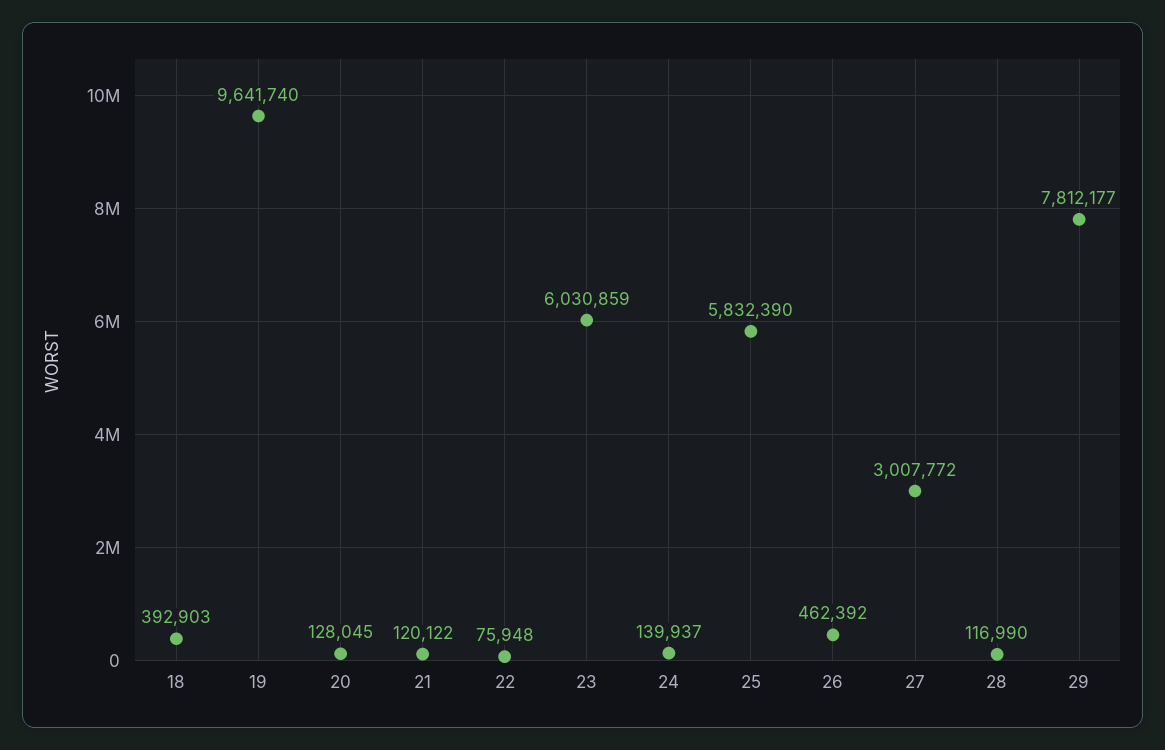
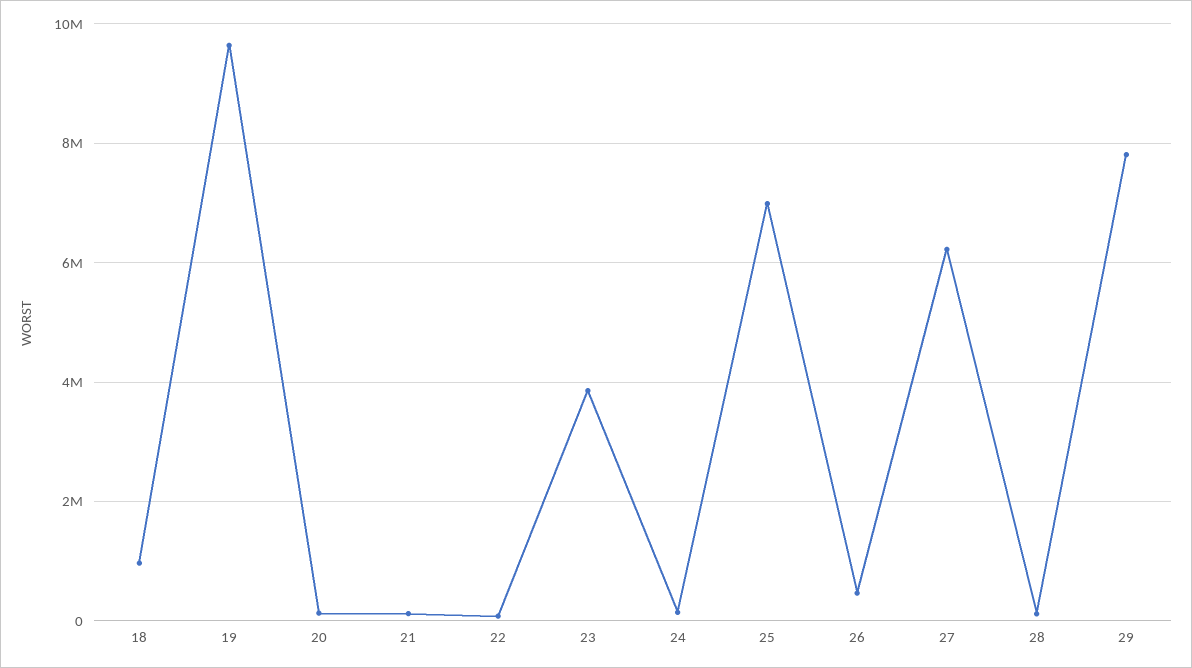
  {
-   "18": 392903,
+   "18": 1000000,
    "19": 9641740,
    "20": 128045,
    "21": 120122,
    "22": 75948,
-   "23": 6030859,
+   "23": 3800000,
    "24": 139937,
-   "25": 5832390,
+   "25": 7000000,
    "26": 462392,
-   "27": 3007772,
+   "27": 6200000,
    "28": 116990,
    "29": 7812177
  }

